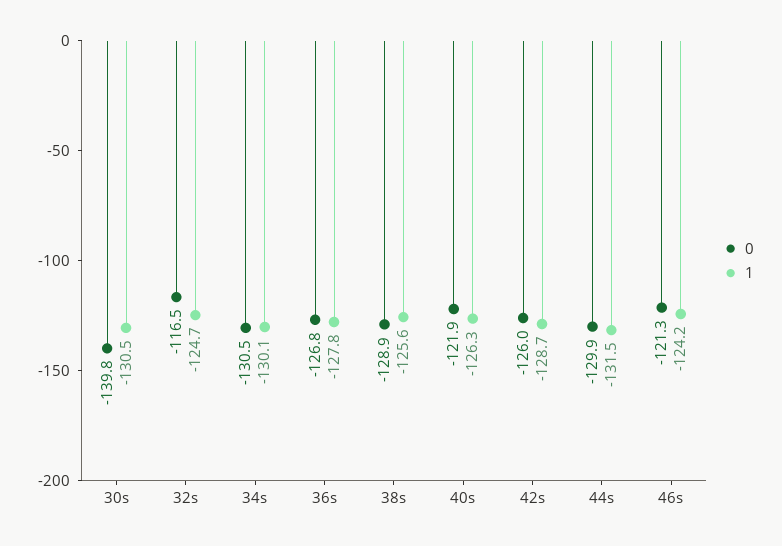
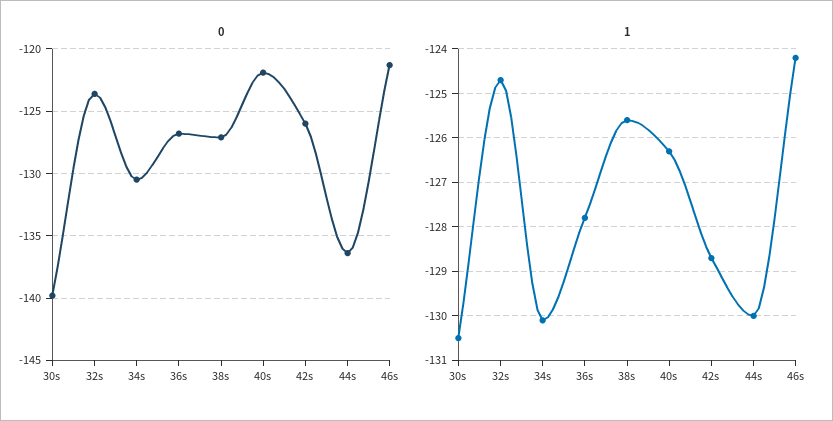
  {
    "0": {
      "30s": -139.8,
-     "32s": -116.5,
+     "32s": -123.5,
      "34s": -130.5,
      "36s": -126.8,
-     "38s": -128.9,
+     "38s": -127,
      "40s": -121.9,
      "42s": -126,
-     "44s": -129.9,
+     "44s": -136.5,
      "46s": -121.3
    },
    "1": {
      "30s": -130.5,
      "32s": -124.7,
      "34s": -130.1,
      "36s": -127.8,
      "38s": -125.6,
      "40s": -126.3,
      "42s": -128.7,
-     "44s": -131.5,
+     "44s": -130,
      "46s": -124.2
    }
  }

